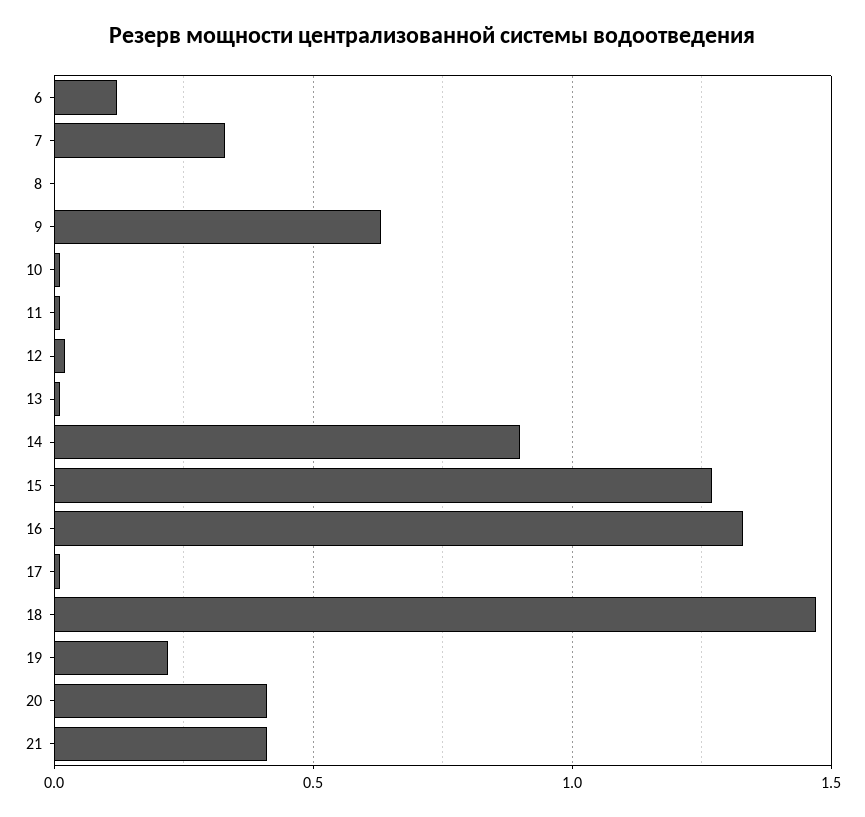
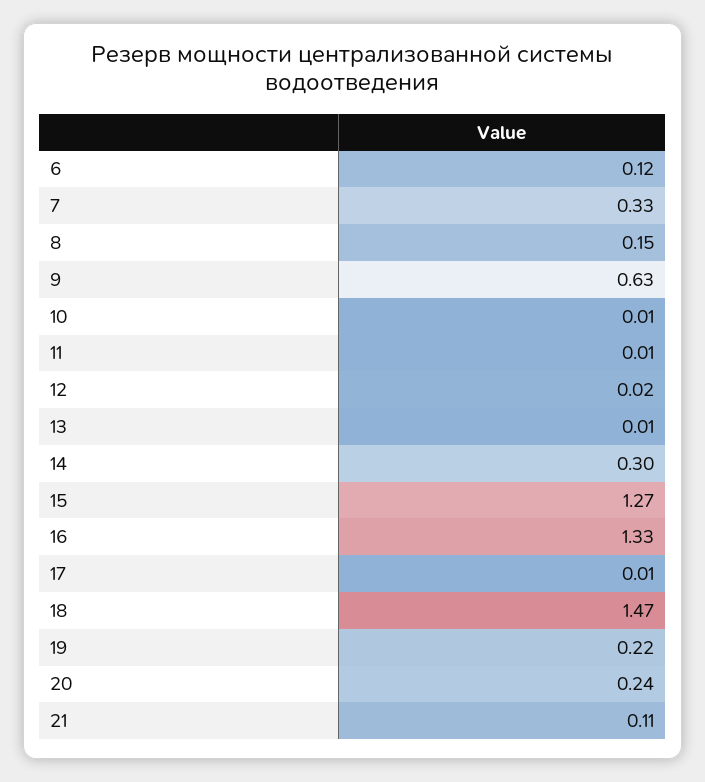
  {
    "6": 0.12,
    "7": 0.33,
-   "8": 0,
+   "8": 0.15,
    "9": 0.63,
    "10": 0.01,
    "11": 0.01,
    "12": 0.02,
    "13": 0.01,
-   "14": 0.9,
+   "14": 0.3,
    "15": 1.27,
    "16": 1.33,
    "17": 0.01,
    "18": 1.47,
    "19": 0.22,
-   "20": 0.4,
+   "20": 0.24,
-   "21": 0.4
+   "21": 0.11
  }

